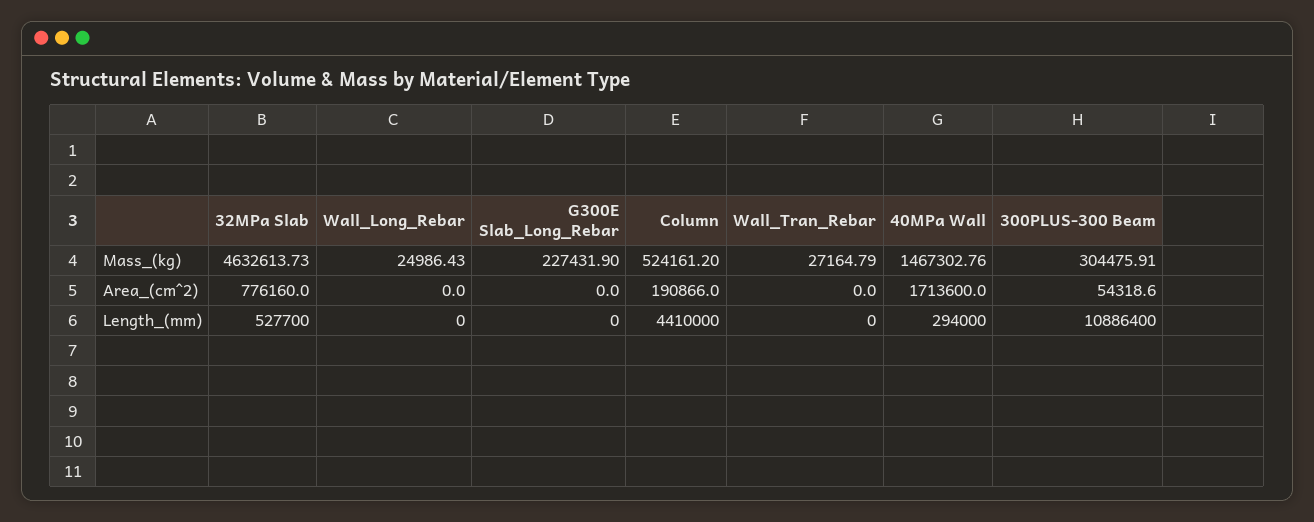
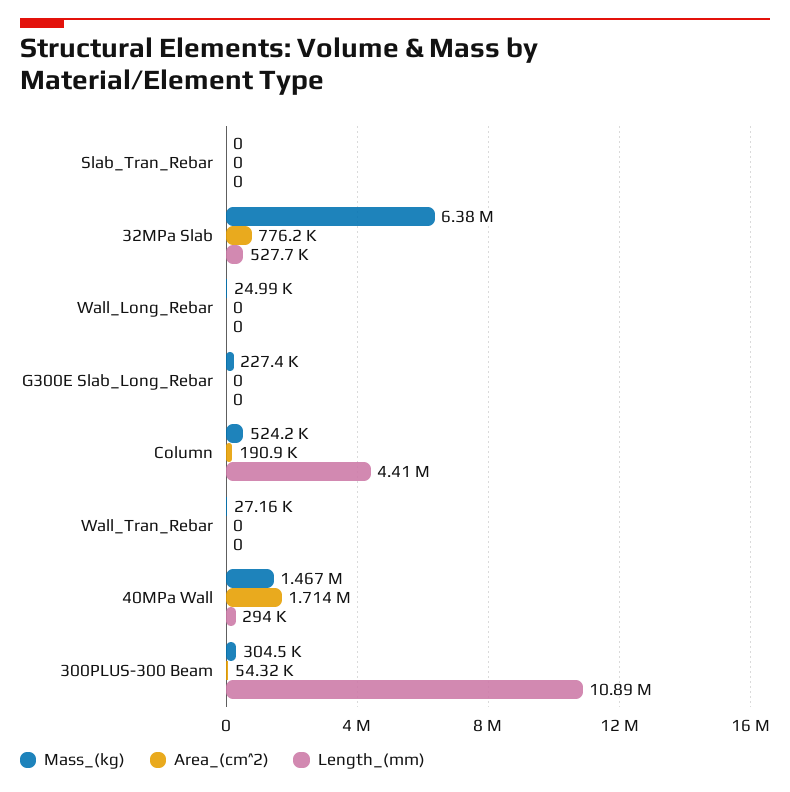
  {
    "Mass_(kg)": {
-     "32MPa Slab": 4632613.73,
+     "32MPa Slab": 6380000,
      "Wall_Long_Rebar": 24986.43,
      "G300E Slab_Long_Rebar": 227431.9,
      "Column": 524161.2,
      "Wall_Tran_Rebar": 27164.79,
      "40MPa Wall": 1467302.76,
-     "300PLUS-300 Beam": 304475.91
+     "300PLUS-300 Beam": 304475.91,
+     "Slab_Tran_Rebar": 0
    },
    "Area_(cm^2)": {
      "32MPa Slab": 776160,
      "Wall_Long_Rebar": 0,
      "G300E Slab_Long_Rebar": 0,
      "Column": 190866,
      "Wall_Tran_Rebar": 0,
      "40MPa Wall": 1713600,
-     "300PLUS-300 Beam": 54318.6
+     "300PLUS-300 Beam": 54318.6,
+     "Slab_Tran_Rebar": 0
    },
    "Length_(mm)": {
      "32MPa Slab": 527700,
      "Wall_Long_Rebar": 0,
      "G300E Slab_Long_Rebar": 0,
      "Column": 4410000,
      "Wall_Tran_Rebar": 0,
      "40MPa Wall": 294000,
-     "300PLUS-300 Beam": 10886400
+     "300PLUS-300 Beam": 10886400,
+     "Slab_Tran_Rebar": 0
    }
  }

